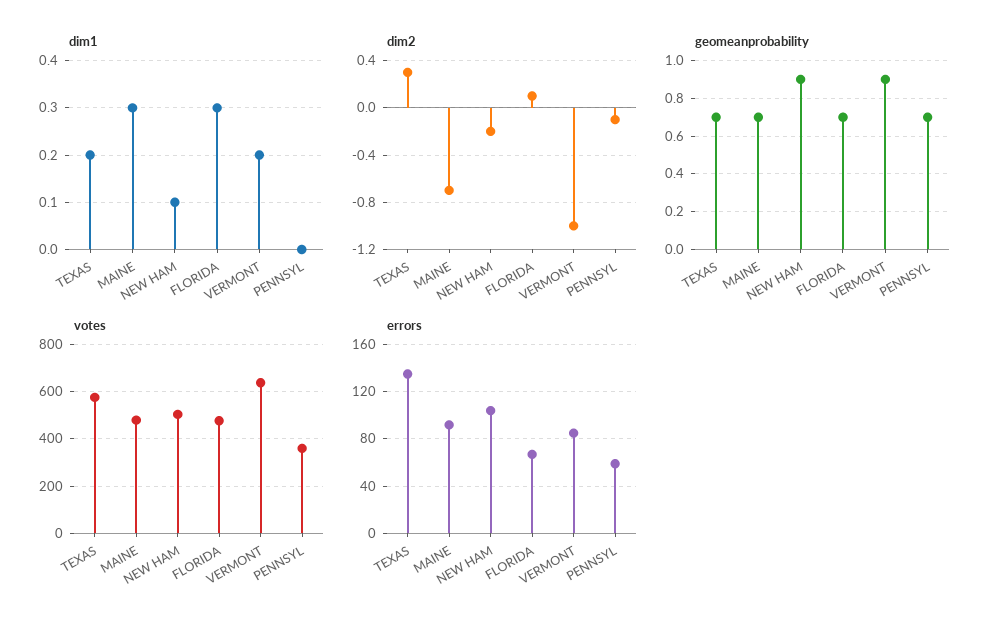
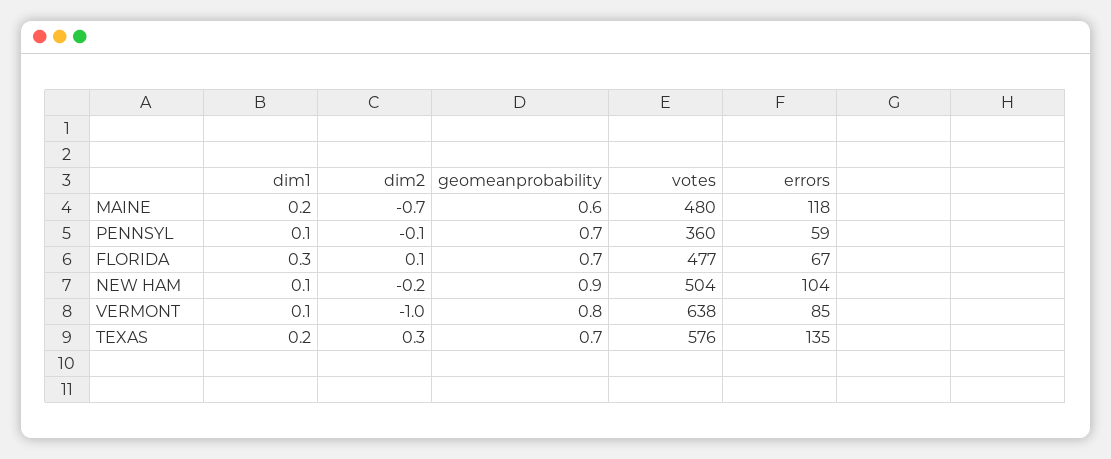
  {
    "dim1": {
      "TEXAS": 0.2,
-     "MAINE": 0.3,
+     "MAINE": 0.2,
      "NEW HAM": 0.1,
      "FLORIDA": 0.3,
-     "VERMONT": 0.2,
+     "VERMONT": 0.1,
-     "PENNSYL": 0
+     "PENNSYL": 0.1
    },
    "dim2": {
      "TEXAS": 0.3,
      "MAINE": -0.7,
      "NEW HAM": -0.2,
      "FLORIDA": 0.1,
      "VERMONT": -1,
      "PENNSYL": -0.1
    },
    "geomeanprobability": {
      "TEXAS": 0.7,
-     "MAINE": 0.7,
+     "MAINE": 0.6,
      "NEW HAM": 0.9,
      "FLORIDA": 0.7,
-     "VERMONT": 0.9,
+     "VERMONT": 0.8,
      "PENNSYL": 0.7
    },
    "votes": {
      "TEXAS": 576,
      "MAINE": 480,
      "NEW HAM": 504,
      "FLORIDA": 477,
      "VERMONT": 638,
      "PENNSYL": 360
    },
    "errors": {
      "TEXAS": 135,
-     "MAINE": 90,
+     "MAINE": 118,
      "NEW HAM": 104,
      "FLORIDA": 67,
      "VERMONT": 85,
      "PENNSYL": 59
    }
  }

